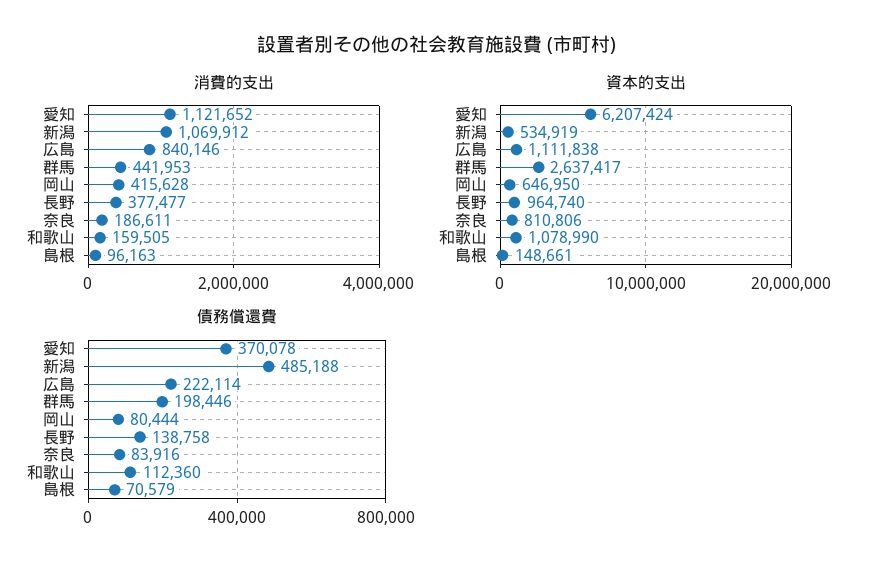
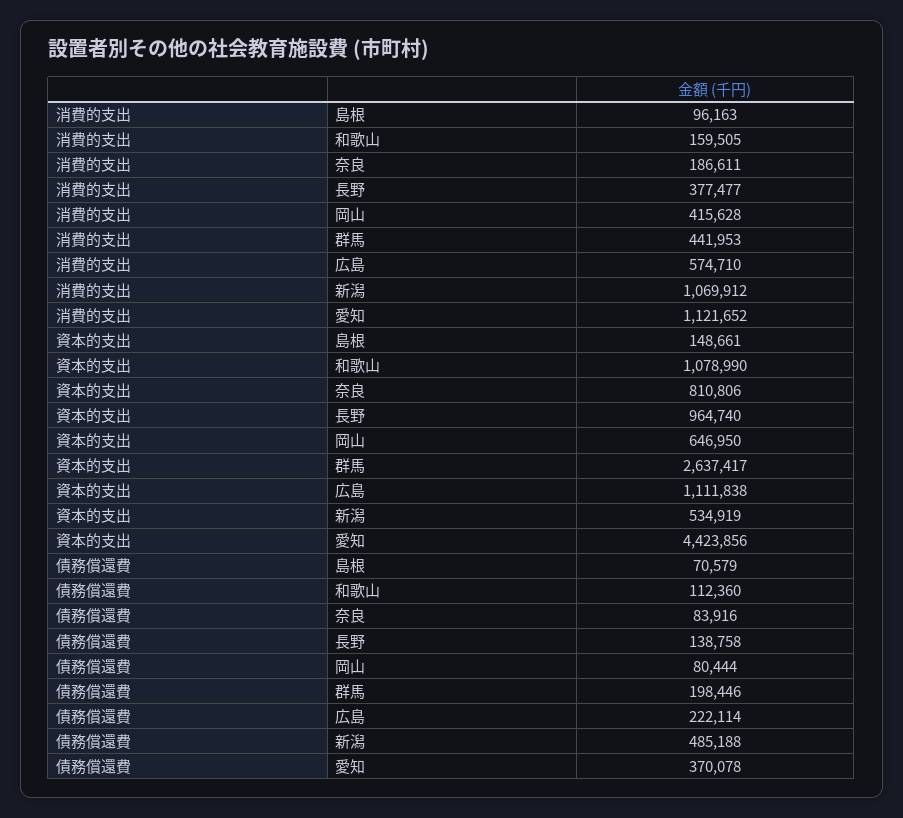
  {
    "消費的支出": {
      "愛知": 1121652,
      "新潟": 1069912,
-     "広島": 840146,
+     "広島": 574710,
      "群馬": 441953,
      "岡山": 415628,
      "長野": 377477,
      "奈良": 186611,
      "和歌山": 159505,
      "島根": 96163
    },
    "資本的支出": {
-     "愛知": 6207424,
+     "愛知": 4423856,
      "新潟": 534919,
      "広島": 1111838,
      "群馬": 2637417,
      "岡山": 646950,
      "長野": 964740,
      "奈良": 810806,
      "和歌山": 1078990,
      "島根": 148661
    },
    "債務償還費": {
      "愛知": 370078,
      "新潟": 485188,
      "広島": 222114,
      "群馬": 198446,
      "岡山": 80444,
      "長野": 138758,
      "奈良": 83916,
      "和歌山": 112360,
      "島根": 70579
    }
  }

